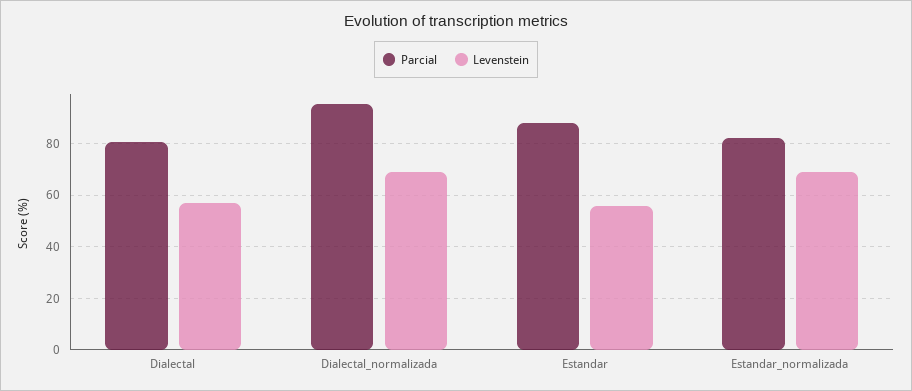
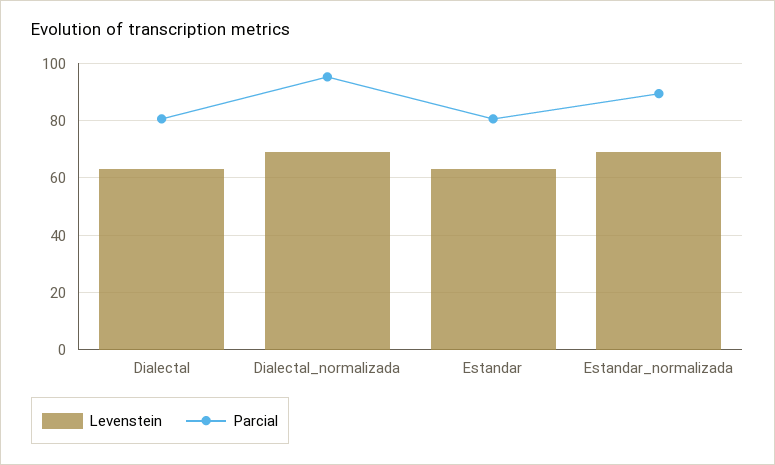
  {
    "Parcial": {
      "Dialectal": 80,
      "Dialectal_normalizada": 95,
-     "Estandar": 87.5,
+     "Estandar": 80,
-     "Estandar_normalizada": 82.5
+     "Estandar_normalizada": 90
    },
    "Levenstein": {
-     "Dialectal": 57.5,
+     "Dialectal": 62.5,
      "Dialectal_normalizada": 70,
-     "Estandar": 55,
+     "Estandar": 62.5,
      "Estandar_normalizada": 70
    }
  }

